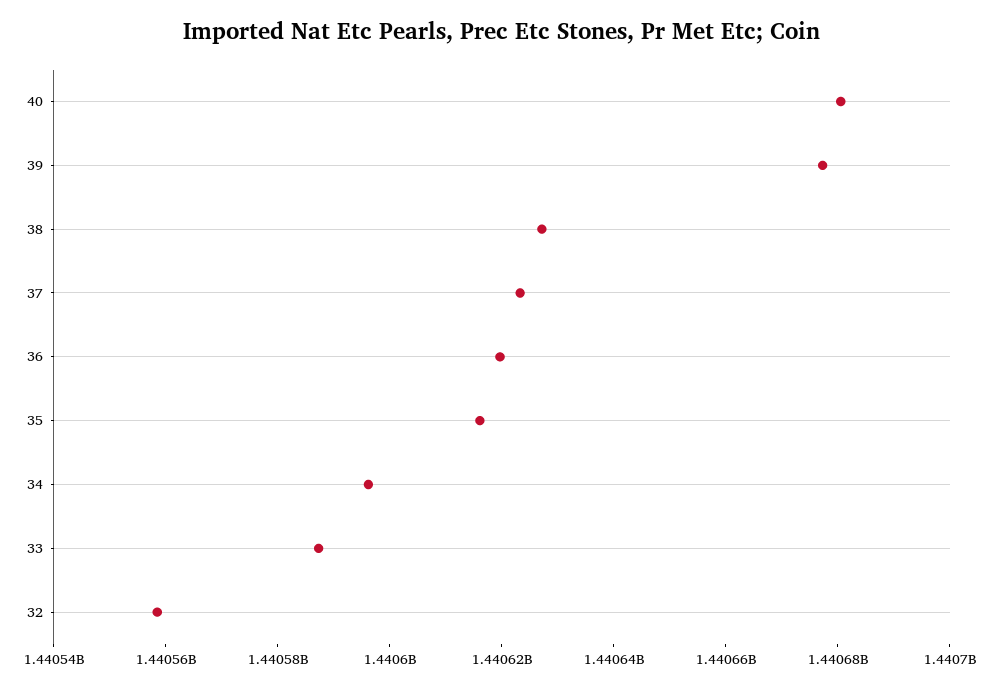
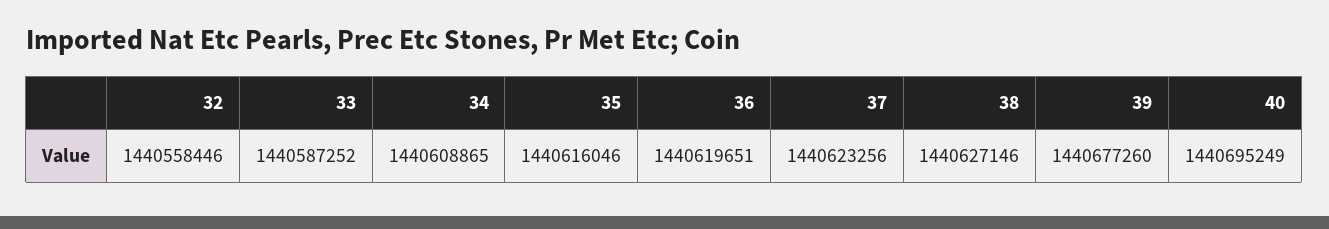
  {
-   "40": 1440680000,
+   "40": 1440695249,
    "39": 1440677260,
    "38": 1440627146,
    "37": 1440623256,
    "36": 1440619651,
    "35": 1440616046,
-   "34": 1440595000,
+   "34": 1440608865,
    "33": 1440587252,
    "32": 1440558446
  }

